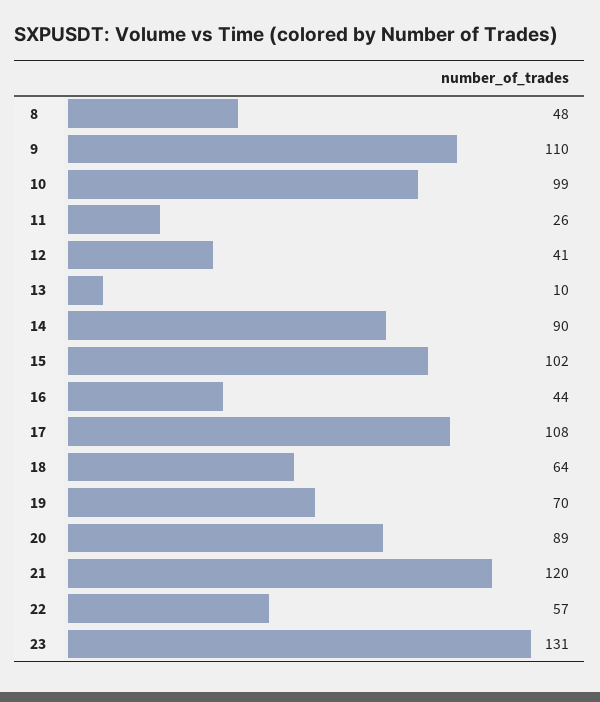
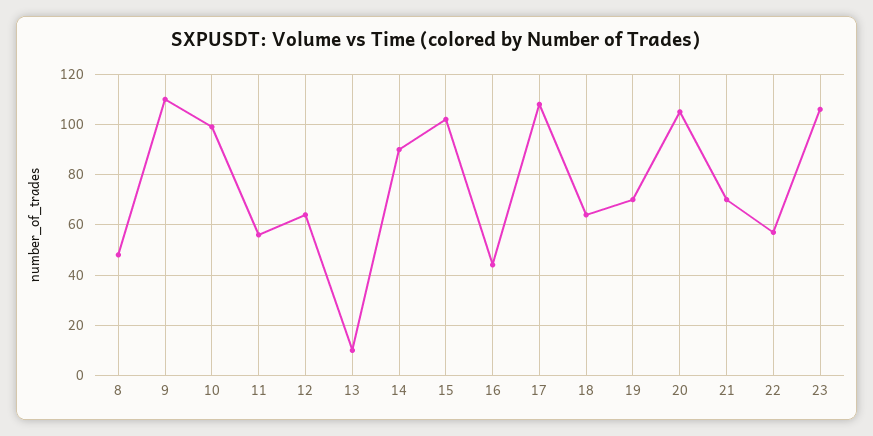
  {
    "8": 48,
    "9": 110,
    "10": 99,
-   "11": 26,
+   "11": 55,
-   "12": 41,
+   "12": 65,
    "13": 10,
    "14": 90,
    "15": 102,
    "16": 44,
    "17": 108,
    "18": 64,
    "19": 70,
-   "20": 89,
+   "20": 105,
-   "21": 120,
+   "21": 70,
    "22": 57,
-   "23": 131
+   "23": 105
  }

